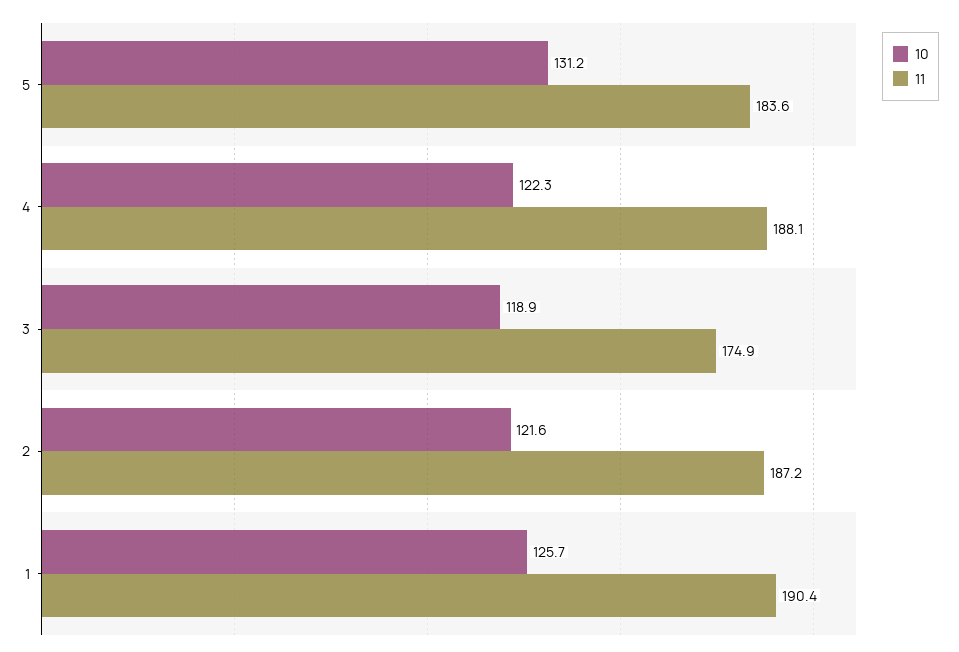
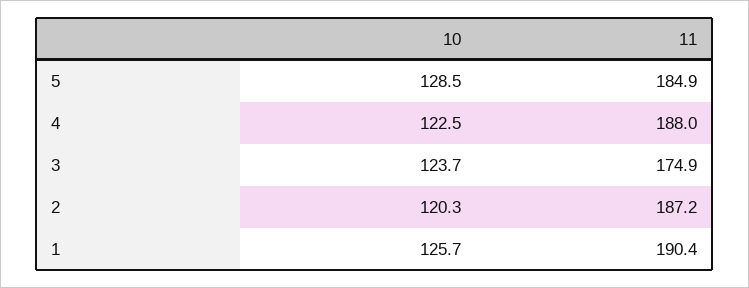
  {
    "10": {
-     "5": 131.2,
+     "5": 128.5,
-     "4": 122.3,
+     "4": 122.5,
-     "3": 118.9,
+     "3": 123.7,
-     "2": 121.6,
+     "2": 120.3,
      "1": 125.7
    },
    "11": {
-     "5": 183.6,
+     "5": 184.9,
-     "4": 188.1,
+     "4": 188,
      "3": 174.9,
      "2": 187.2,
      "1": 190.4
    }
  }

